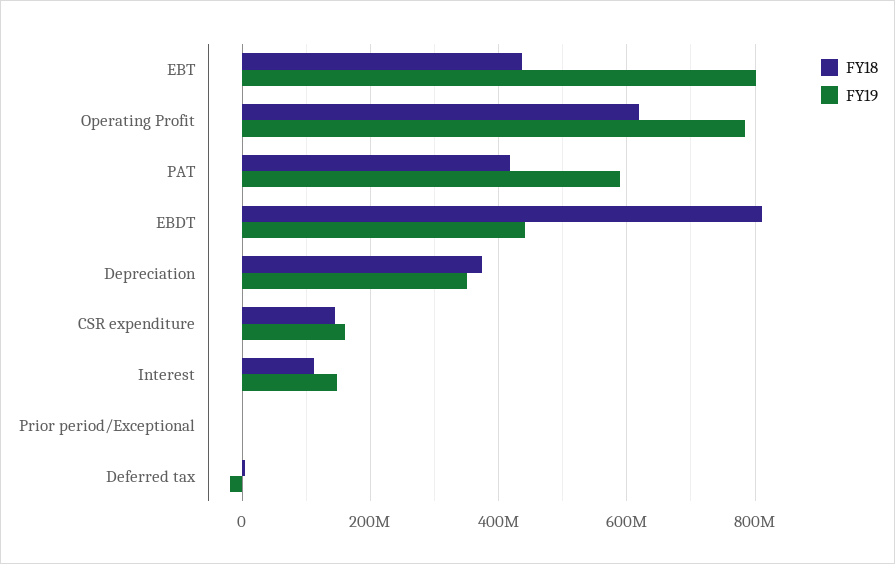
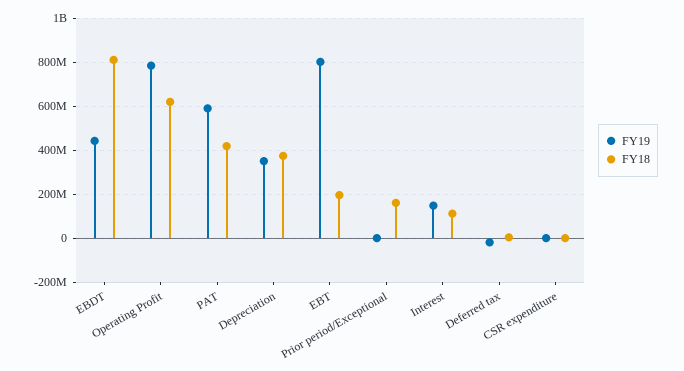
  {
    "FY18": {
-     "EBT": 440000000,
+     "EBT": 200000000,
      "Operating Profit": 620000000,
      "PAT": 420000000,
      "EBDT": 820000000,
      "Depreciation": 380000000,
-     "CSR expenditure": 140000000,
+     "CSR expenditure": 0,
      "Interest": 120000000,
-     "Prior period/Exceptional": 0,
+     "Prior period/Exceptional": 150000000,
      "Deferred tax": 0
    },
    "FY19": {
      "EBT": 800000000,
      "Operating Profit": 780000000,
      "PAT": 580000000,
      "EBDT": 440000000,
      "Depreciation": 360000000,
-     "CSR expenditure": 160000000,
+     "CSR expenditure": 0,
      "Interest": 140000000,
      "Prior period/Exceptional": 0,
      "Deferred tax": -20000000
    }
  }

